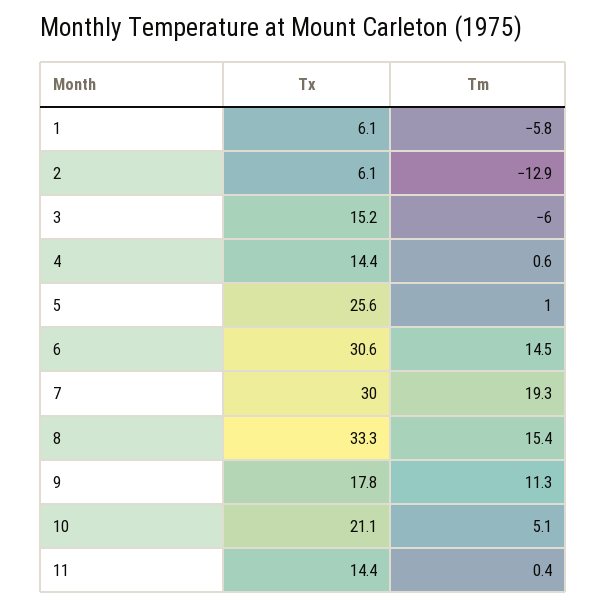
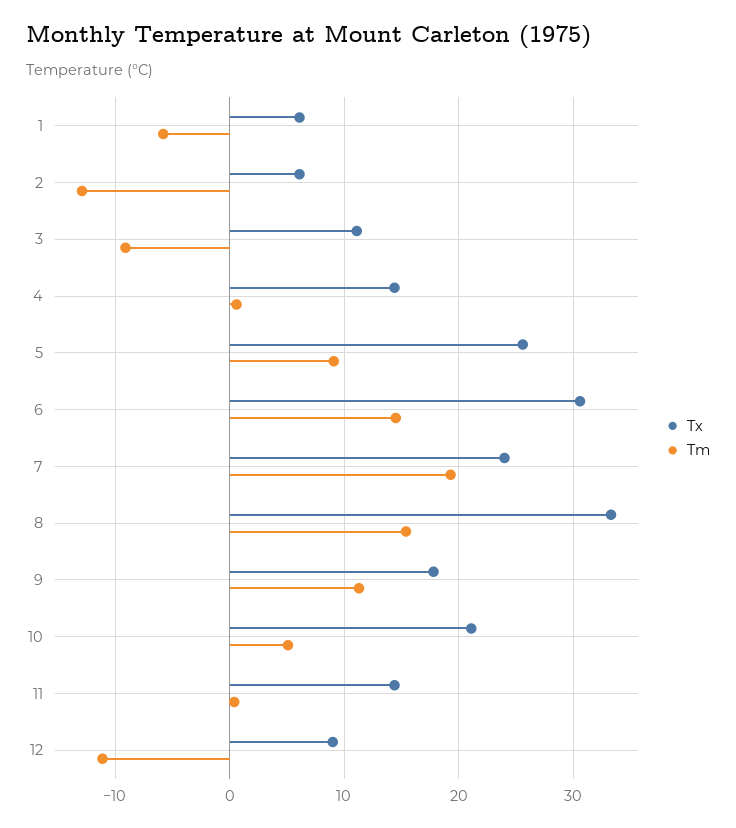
  {
    "Tx": {
      "1": 6.1,
      "2": 6.1,
-     "3": 15.2,
+     "3": 11,
      "4": 14.4,
      "5": 25.6,
      "6": 30.6,
-     "7": 30,
+     "7": 24,
      "8": 33.3,
      "9": 17.8,
      "10": 21.1,
-     "11": 14.4
+     "11": 14.4,
+     "12": 9
    },
    "Tm": {
      "1": -5.8,
      "2": -12.9,
-     "3": -6,
+     "3": -9,
      "4": 0.6,
-     "5": 1,
+     "5": 9,
      "6": 14.5,
      "7": 19.3,
      "8": 15.4,
      "9": 11.3,
      "10": 5.1,
-     "11": 0.4
+     "11": 0.4,
+     "12": -11
    }
  }

